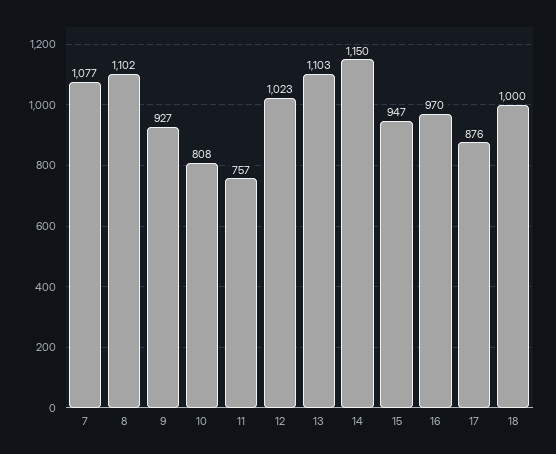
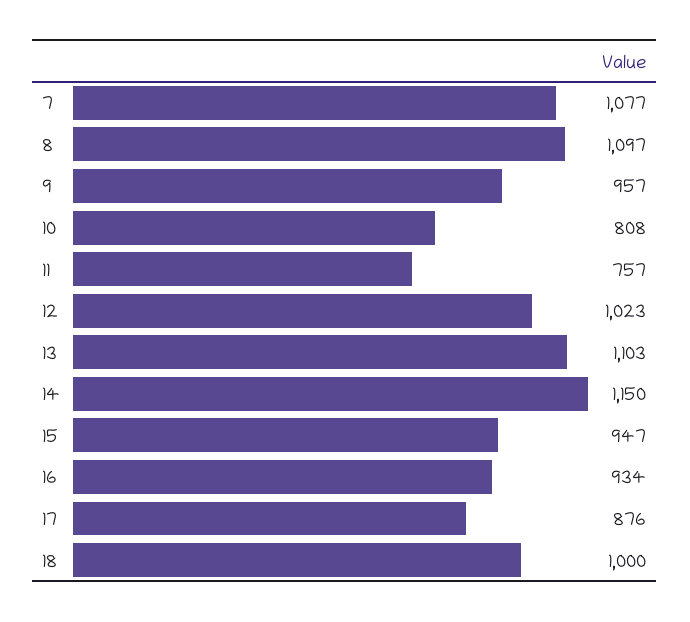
  {
    "7": 1077,
-   "8": 1102,
+   "8": 1097,
-   "9": 927,
+   "9": 957,
    "10": 808,
    "11": 757,
    "12": 1023,
    "13": 1103,
    "14": 1150,
    "15": 947,
-   "16": 970,
+   "16": 934,
    "17": 876,
    "18": 1000
  }

